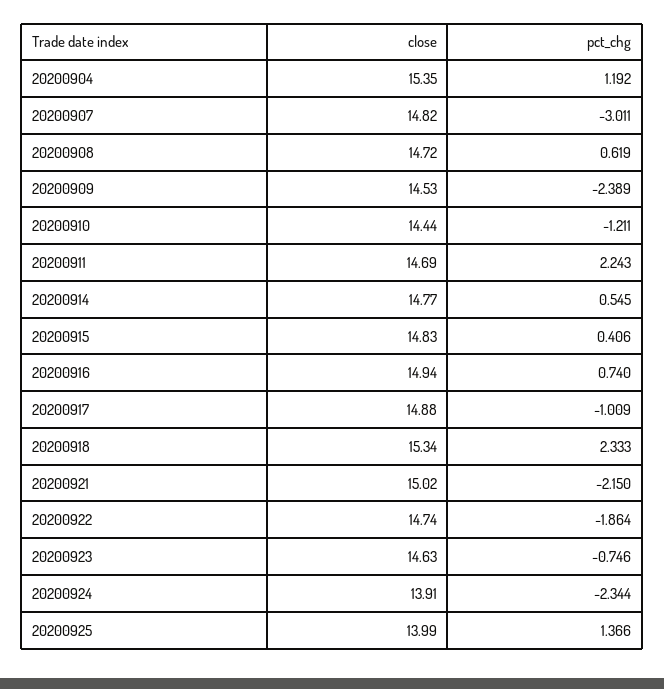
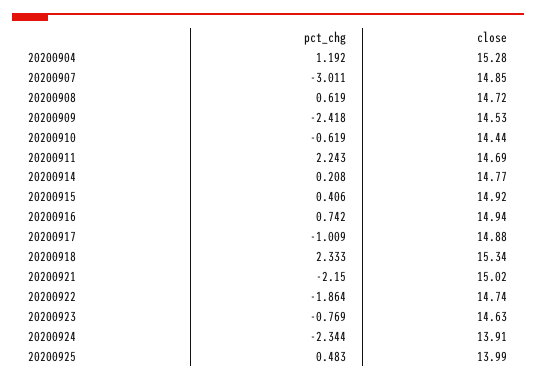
  {
    "close": {
-     "20200904": 15.35,
+     "20200904": 15.28,
-     "20200907": 14.82,
+     "20200907": 14.85,
      "20200908": 14.72,
      "20200909": 14.53,
      "20200910": 14.44,
      "20200911": 14.69,
      "20200914": 14.77,
-     "20200915": 14.83,
+     "20200915": 14.92,
      "20200916": 14.94,
      "20200917": 14.88,
      "20200918": 15.34,
      "20200921": 15.02,
      "20200922": 14.74,
      "20200923": 14.63,
      "20200924": 13.91,
      "20200925": 13.99
    },
    "pct_chg": {
      "20200904": 1.192,
      "20200907": -3.011,
      "20200908": 0.619,
-     "20200909": -2.389,
+     "20200909": -2.418,
-     "20200910": -1.211,
+     "20200910": -0.619,
      "20200911": 2.243,
-     "20200914": 0.545,
+     "20200914": 0.208,
      "20200915": 0.406,
-     "20200916": 0.74,
+     "20200916": 0.742,
      "20200917": -1.009,
      "20200918": 2.333,
      "20200921": -2.15,
      "20200922": -1.864,
-     "20200923": -0.746,
+     "20200923": -0.769,
      "20200924": -2.344,
-     "20200925": 1.366
+     "20200925": 0.483
    }
  }

